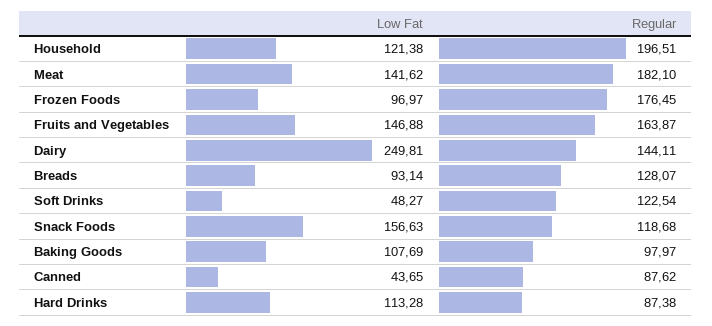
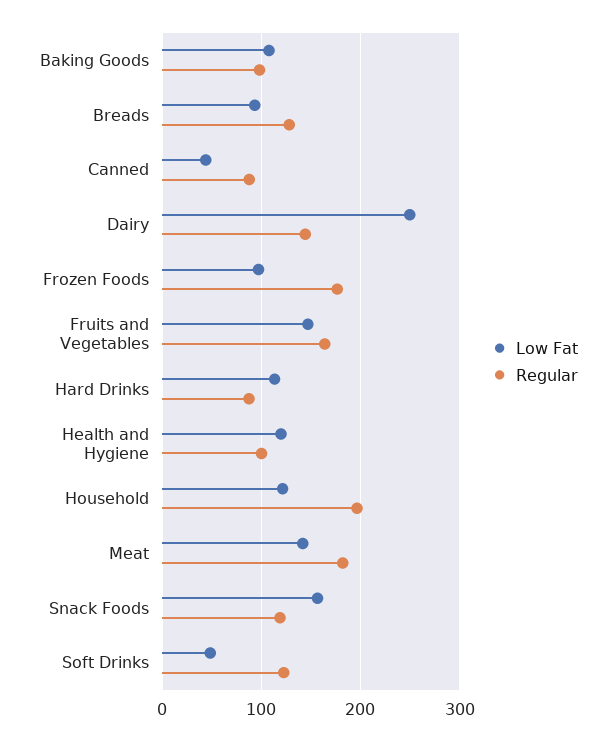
  {
    "Low Fat": {
      "Household": 121.38,
      "Meat": 141.62,
      "Frozen Foods": 96.97,
      "Fruits and Vegetables": 146.88,
      "Dairy": 249.81,
      "Breads": 93.14,
      "Soft Drinks": 48.27,
      "Snack Foods": 156.63,
      "Baking Goods": 107.69,
      "Canned": 43.65,
-     "Hard Drinks": 113.28
+     "Hard Drinks": 113.28,
+     "Health and Hygiene": 120
    },
    "Regular": {
      "Household": 196.51,
      "Meat": 182.1,
      "Frozen Foods": 176.45,
      "Fruits and Vegetables": 163.87,
      "Dairy": 144.11,
      "Breads": 128.07,
      "Soft Drinks": 122.54,
      "Snack Foods": 118.68,
      "Baking Goods": 97.97,
      "Canned": 87.62,
-     "Hard Drinks": 87.38
+     "Hard Drinks": 87.38,
+     "Health and Hygiene": 100
    }
  }

